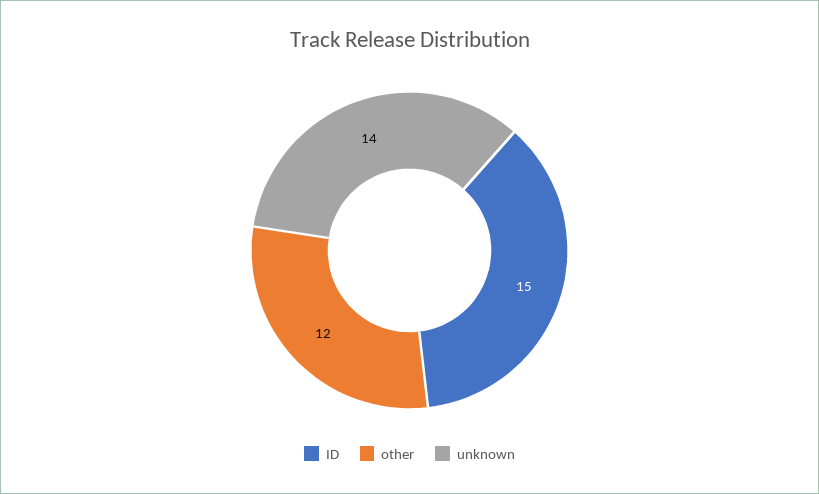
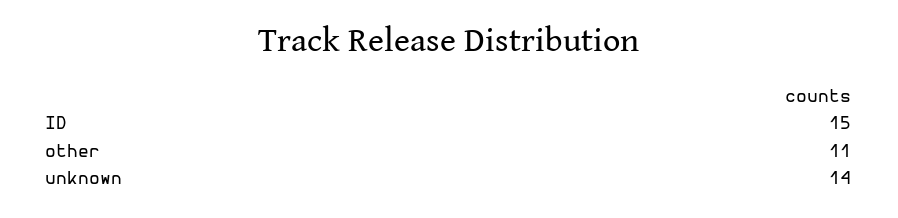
  {
    "ID": 15,
-   "other": 12,
+   "other": 11,
    "unknown": 14
  }

